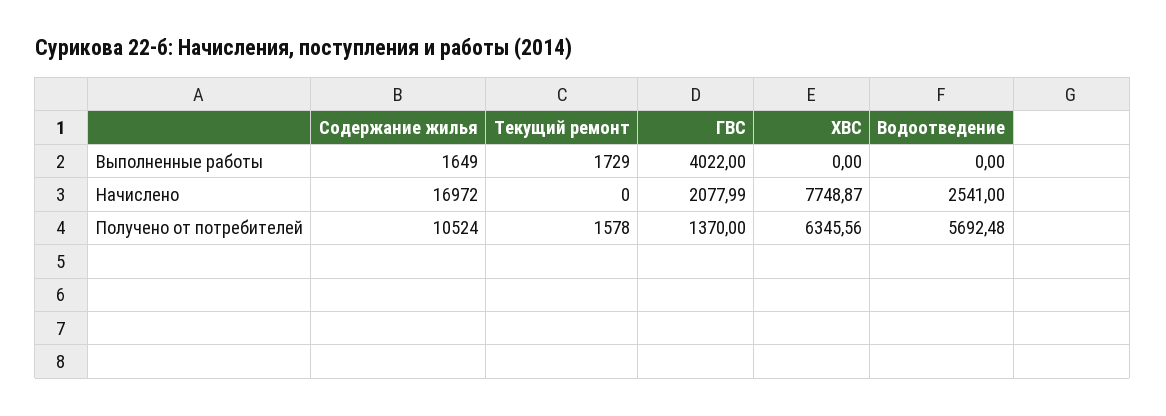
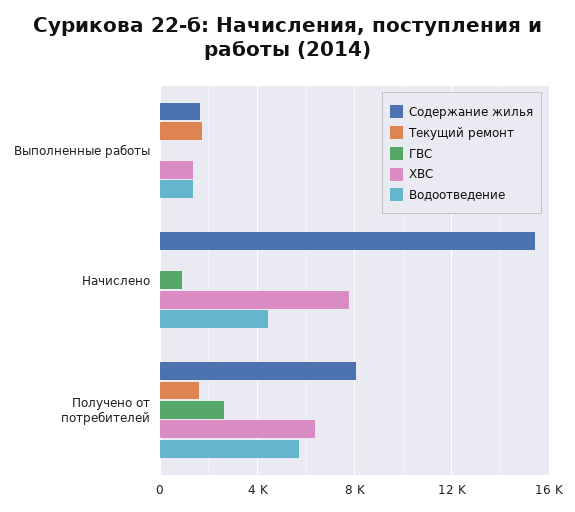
  {
    "Содержание жилья": {
      "Выполненные работы": 1649,
-     "Начислено": 16972,
+     "Начислено": 15500,
-     "Получено от потребителей": 10524
+     "Получено от потребителей": 8000
    },
    "Текущий ремонт": {
      "Выполненные работы": 1729,
      "Начислено": 0,
      "Получено от потребителей": 1578
    },
    "ГВС": {
-     "Выполненные работы": 4022,
+     "Выполненные работы": 0,
-     "Начислено": 2077.99,
+     "Начислено": 1000,
-     "Получено от потребителей": 1370
+     "Получено от потребителей": 2500
    },
    "ХВС": {
-     "Выполненные работы": 0,
+     "Выполненные работы": 1500,
      "Начислено": 7748.87,
      "Получено от потребителей": 6345.56
    },
    "Водоотведение": {
-     "Выполненные работы": 0,
+     "Выполненные работы": 1500,
-     "Начислено": 2541,
+     "Начислено": 4500,
      "Получено от потребителей": 5692.48
    }
  }

